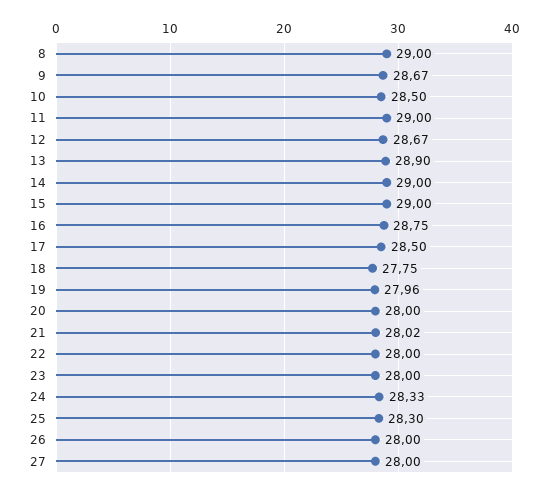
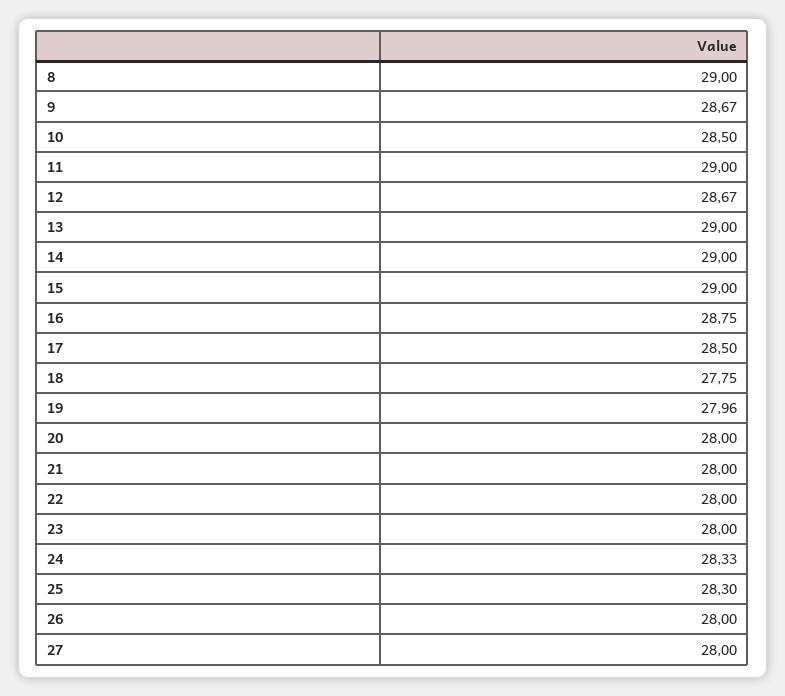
  {
    "8": 29,
    "9": 28.67,
    "10": 28.5,
    "11": 29,
    "12": 28.67,
-   "13": 28.9,
+   "13": 29,
    "14": 29,
    "15": 29,
    "16": 28.75,
    "17": 28.5,
    "18": 27.75,
    "19": 27.96,
    "20": 28,
-   "21": 28.02,
+   "21": 28,
    "22": 28,
    "23": 28,
    "24": 28.33,
    "25": 28.3,
    "26": 28,
    "27": 28
  }

